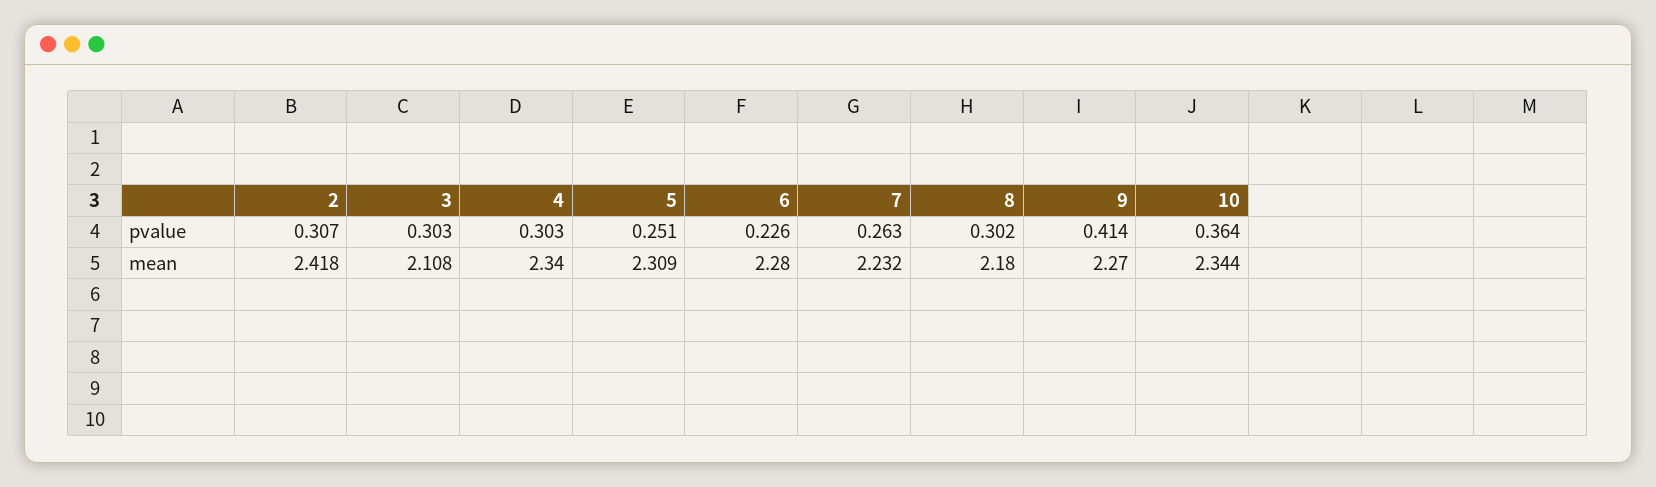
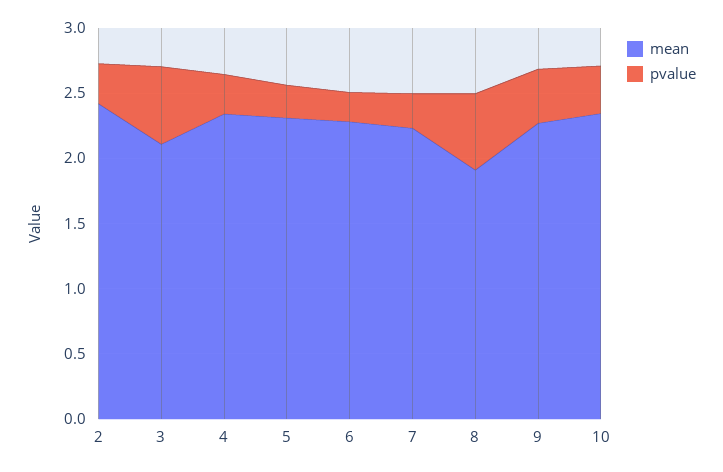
  {
    "pvalue": {
      "2": 0.307,
-     "3": 0.303,
+     "3": 0.6,
      "4": 0.303,
      "5": 0.251,
      "6": 0.226,
      "7": 0.263,
-     "8": 0.302,
+     "8": 0.6,
      "9": 0.414,
      "10": 0.364
    },
    "mean": {
      "2": 2.418,
      "3": 2.108,
      "4": 2.34,
      "5": 2.309,
      "6": 2.28,
      "7": 2.232,
-     "8": 2.18,
+     "8": 1.9,
      "9": 2.27,
      "10": 2.344
    }
  }

